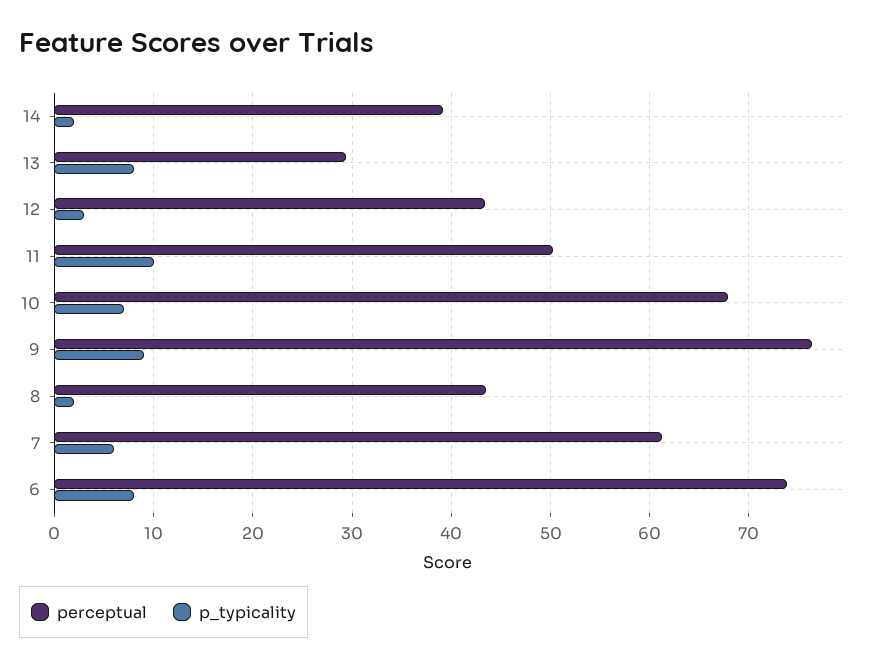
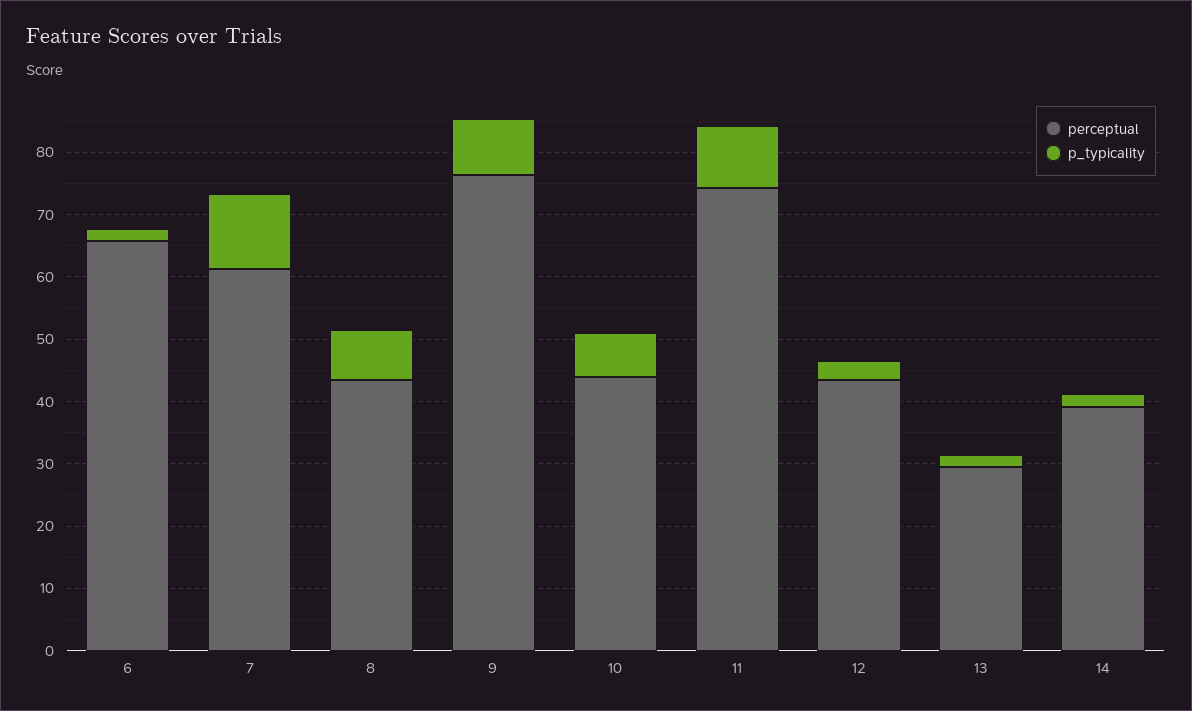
  {
    "perceptual": {
      "14": 39,
      "13": 29,
      "12": 43,
-     "11": 50,
+     "11": 74,
-     "10": 68,
+     "10": 44,
      "9": 76,
      "8": 44,
      "7": 61,
-     "6": 74
+     "6": 66
    },
    "p_typicality": {
      "14": 2,
-     "13": 8,
+     "13": 2,
      "12": 3,
      "11": 10,
      "10": 7,
      "9": 9,
-     "8": 2,
+     "8": 8,
-     "7": 6,
+     "7": 12,
-     "6": 8
+     "6": 2
    }
  }

